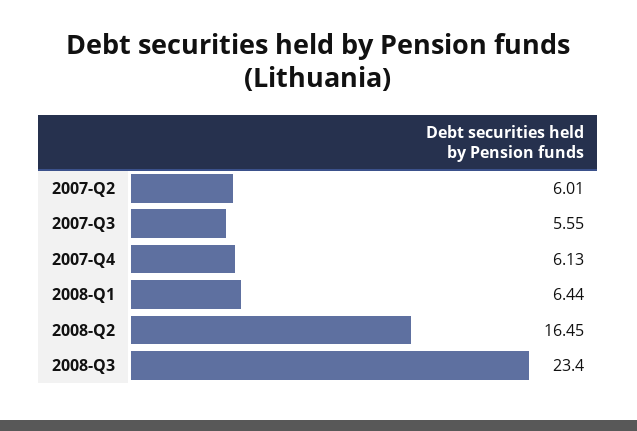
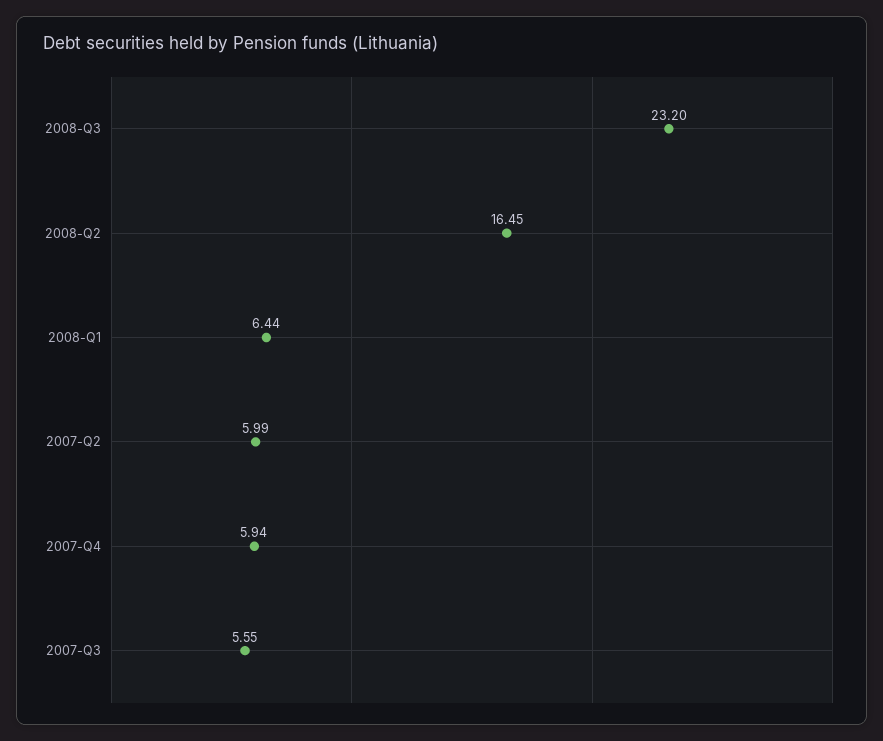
  {
-   "2007-Q2": 6.01,
+   "2007-Q2": 5.99,
    "2007-Q3": 5.55,
-   "2007-Q4": 6.13,
+   "2007-Q4": 5.94,
    "2008-Q1": 6.44,
    "2008-Q2": 16.45,
-   "2008-Q3": 23.4
+   "2008-Q3": 23.2
  }

